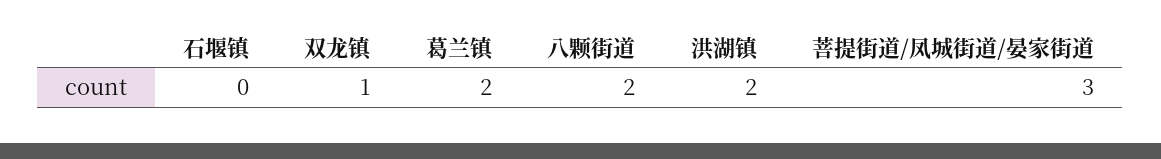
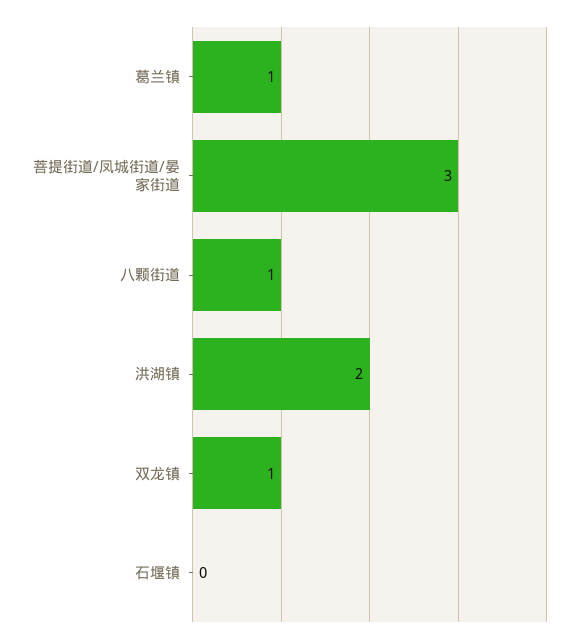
  {
    "石堰镇": 0,
    "双龙镇": 1,
-   "葛兰镇": 2,
+   "葛兰镇": 1,
-   "八颗街道": 2,
+   "八颗街道": 1,
    "洪湖镇": 2,
    "菩提街道/凤城街道/晏家街道": 3
  }

